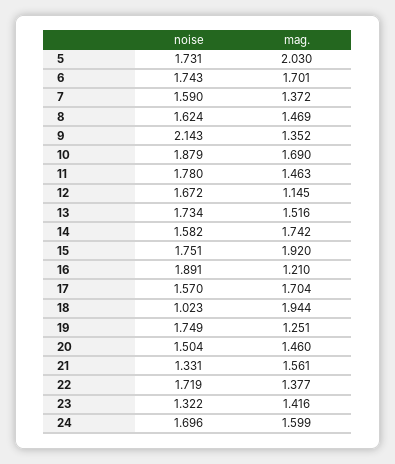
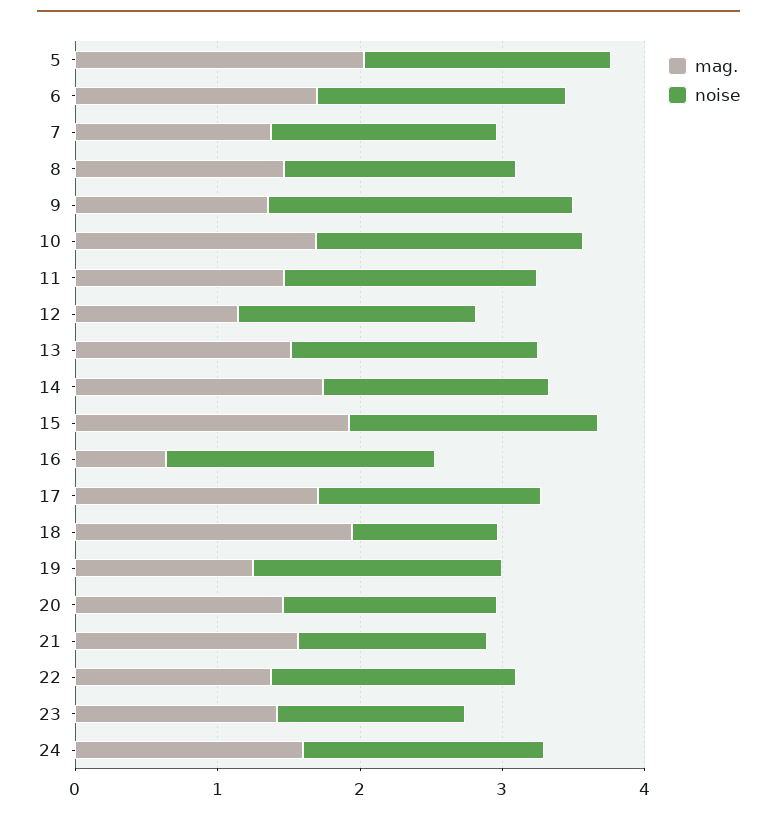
  {
    "noise": {
      "5": 1.731,
      "6": 1.743,
      "7": 1.59,
      "8": 1.624,
      "9": 2.143,
      "10": 1.879,
      "11": 1.78,
      "12": 1.672,
      "13": 1.734,
      "14": 1.582,
      "15": 1.751,
      "16": 1.891,
      "17": 1.57,
      "18": 1.023,
      "19": 1.749,
      "20": 1.504,
      "21": 1.331,
      "22": 1.719,
      "23": 1.322,
      "24": 1.696
    },
    "mag.": {
      "5": 2.03,
      "6": 1.701,
      "7": 1.372,
      "8": 1.469,
      "9": 1.352,
      "10": 1.69,
      "11": 1.463,
      "12": 1.145,
      "13": 1.516,
      "14": 1.742,
      "15": 1.92,
-     "16": 1.21,
+     "16": 0.6,
      "17": 1.704,
      "18": 1.944,
      "19": 1.251,
      "20": 1.46,
      "21": 1.561,
      "22": 1.377,
      "23": 1.416,
      "24": 1.599
    }
  }

